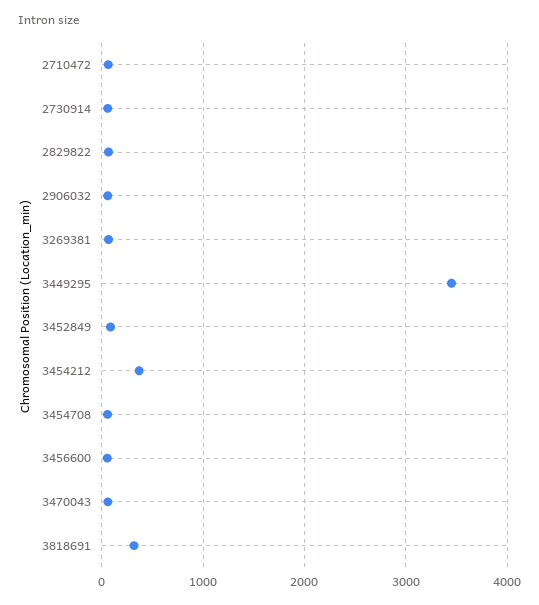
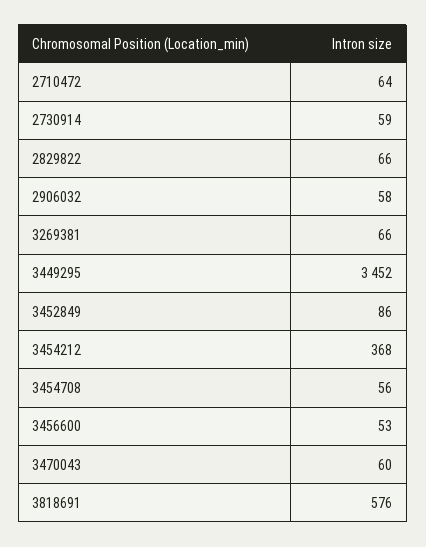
  {
    "2710472": 64,
    "2730914": 59,
    "2829822": 66,
    "2906032": 58,
    "3269381": 66,
    "3449295": 3452,
    "3452849": 86,
    "3454212": 368,
    "3454708": 56,
    "3456600": 53,
    "3470043": 60,
-   "3818691": 300
+   "3818691": 576
  }

